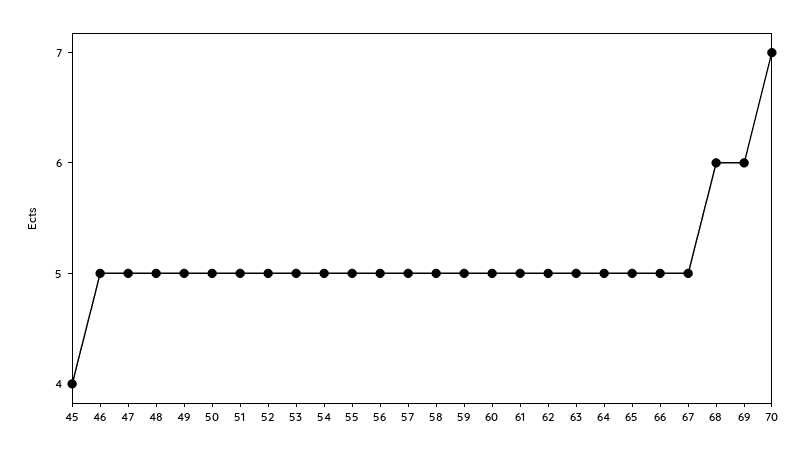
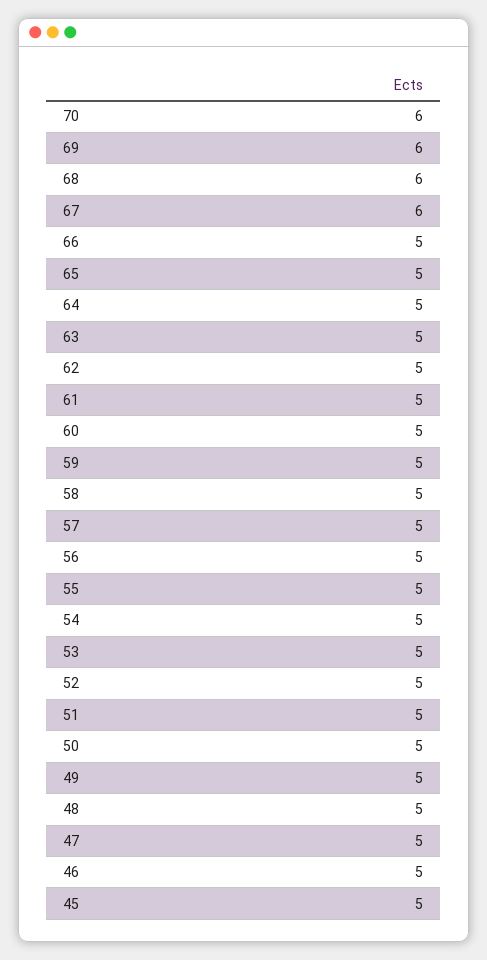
  {
-   "45": 4,
+   "45": 5,
    "46": 5,
    "47": 5,
    "48": 5,
    "49": 5,
    "50": 5,
    "51": 5,
    "52": 5,
    "53": 5,
    "54": 5,
    "55": 5,
    "56": 5,
    "57": 5,
    "58": 5,
    "59": 5,
    "60": 5,
    "61": 5,
    "62": 5,
    "63": 5,
    "64": 5,
    "65": 5,
    "66": 5,
-   "67": 5,
+   "67": 6,
    "68": 6,
    "69": 6,
-   "70": 7
+   "70": 6
  }

